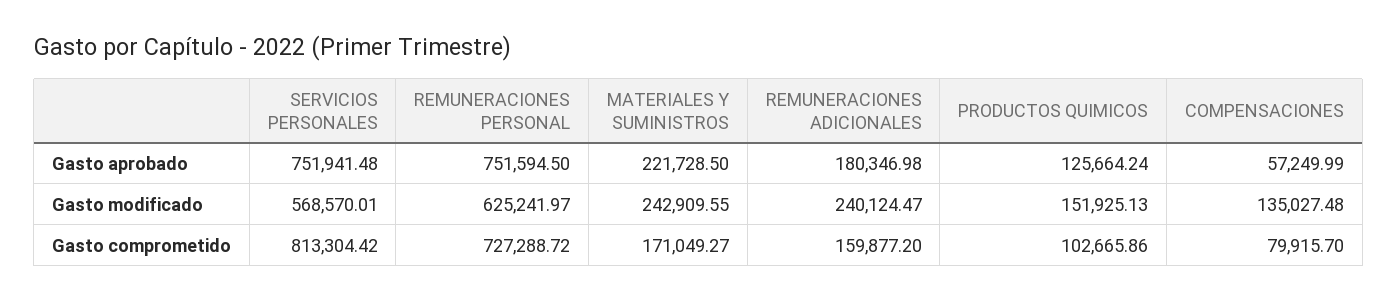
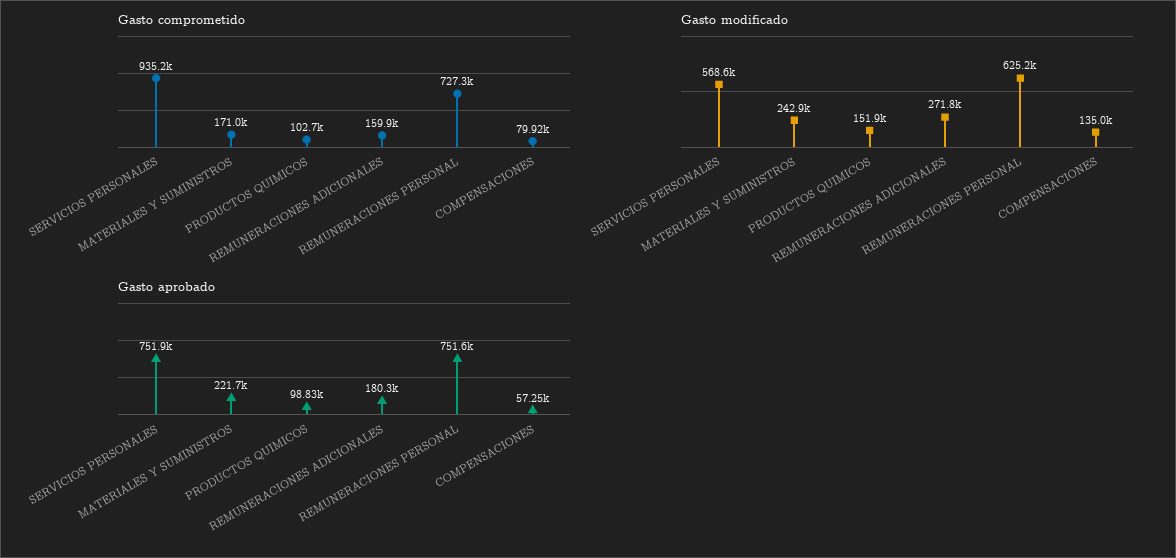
  {
    "Gasto aprobado": {
      "SERVICIOS PERSONALES": 751941.48,
      "REMUNERACIONES PERSONAL": 751594.5,
      "MATERIALES Y SUMINISTROS": 221728.5,
      "REMUNERACIONES ADICIONALES": 180346.98,
-     "PRODUCTOS QUIMICOS": 125664.24,
+     "PRODUCTOS QUIMICOS": 98830,
      "COMPENSACIONES": 57249.99
    },
    "Gasto modificado": {
      "SERVICIOS PERSONALES": 568570.01,
      "REMUNERACIONES PERSONAL": 625241.97,
      "MATERIALES Y SUMINISTROS": 242909.55,
-     "REMUNERACIONES ADICIONALES": 240124.47,
+     "REMUNERACIONES ADICIONALES": 271800,
      "PRODUCTOS QUIMICOS": 151925.13,
      "COMPENSACIONES": 135027.48
    },
    "Gasto comprometido": {
-     "SERVICIOS PERSONALES": 813304.42,
+     "SERVICIOS PERSONALES": 935200,
      "REMUNERACIONES PERSONAL": 727288.72,
      "MATERIALES Y SUMINISTROS": 171049.27,
      "REMUNERACIONES ADICIONALES": 159877.2,
      "PRODUCTOS QUIMICOS": 102665.86,
      "COMPENSACIONES": 79915.7
    }
  }

